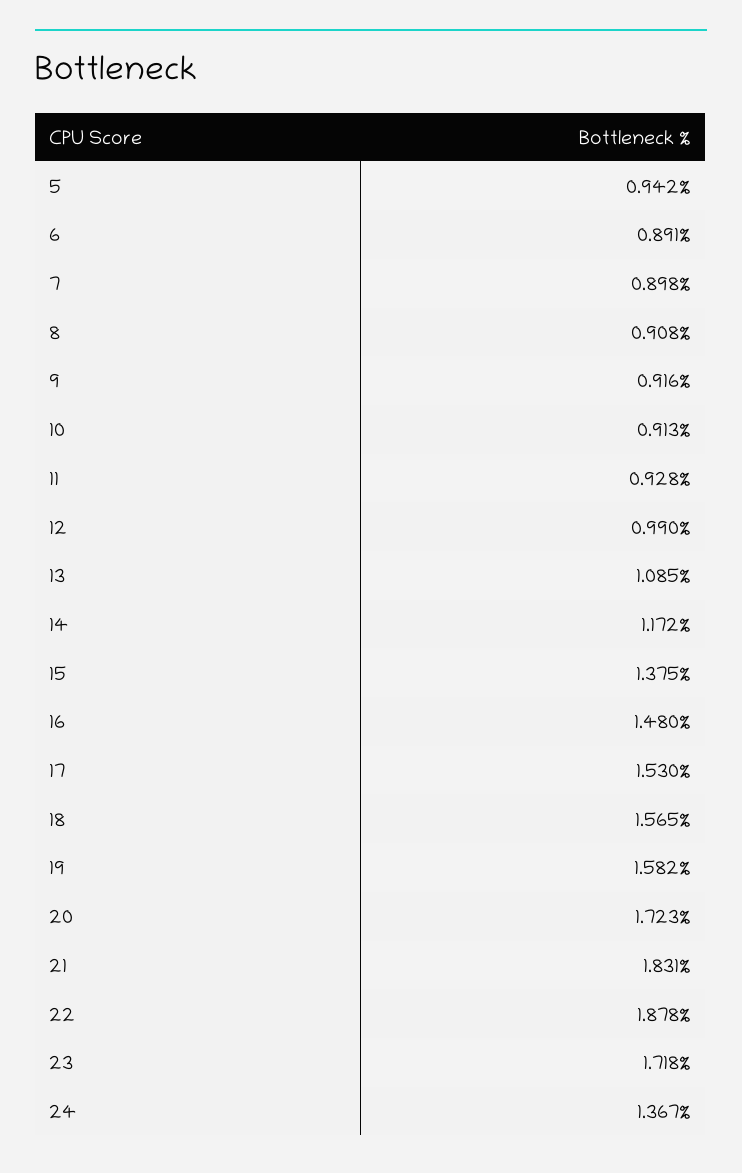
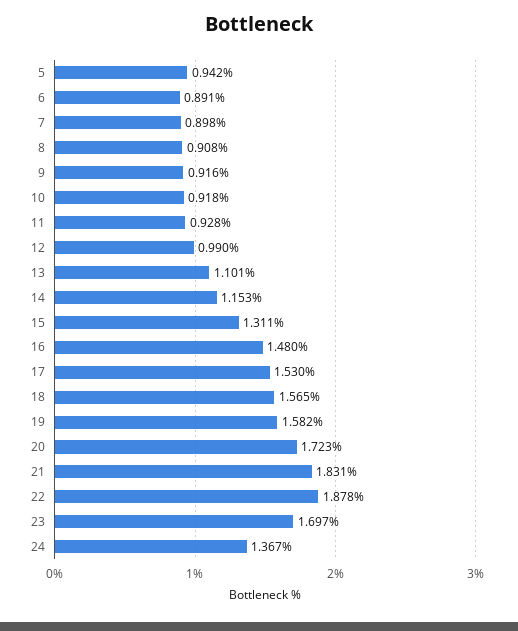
  {
    "5": 0.942,
    "6": 0.891,
    "7": 0.898,
    "8": 0.908,
    "9": 0.916,
-   "10": 0.913,
+   "10": 0.918,
    "11": 0.928,
    "12": 0.99,
-   "13": 1.085,
+   "13": 1.101,
-   "14": 1.172,
+   "14": 1.153,
-   "15": 1.375,
+   "15": 1.311,
    "16": 1.48,
    "17": 1.53,
    "18": 1.565,
    "19": 1.582,
    "20": 1.723,
    "21": 1.831,
    "22": 1.878,
-   "23": 1.718,
+   "23": 1.697,
    "24": 1.367
  }

